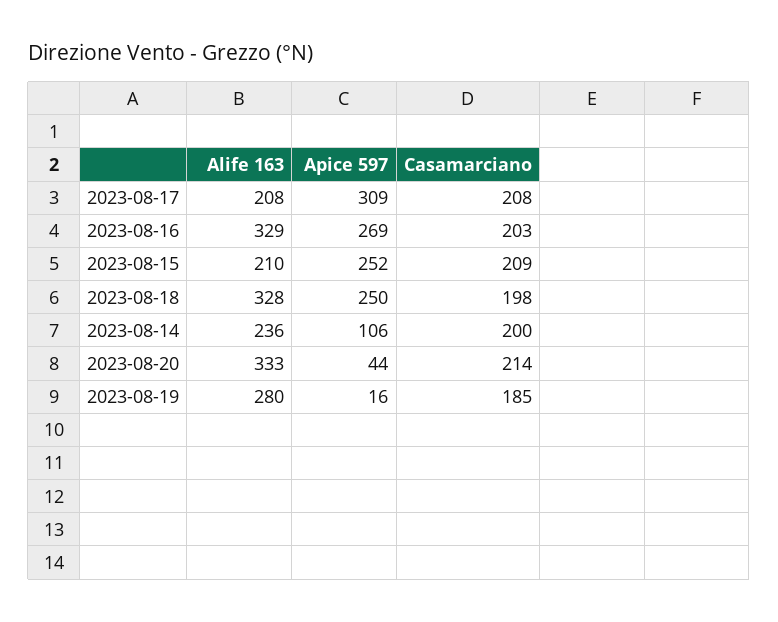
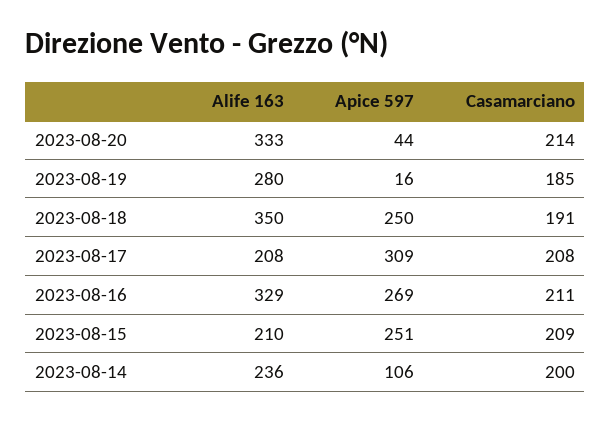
  {
    "Alife 163": {
      "2023-08-17": 208,
      "2023-08-16": 329,
      "2023-08-15": 210,
-     "2023-08-18": 328,
+     "2023-08-18": 350,
      "2023-08-14": 236,
      "2023-08-20": 333,
      "2023-08-19": 280
    },
    "Apice 597": {
      "2023-08-17": 309,
      "2023-08-16": 269,
-     "2023-08-15": 252,
+     "2023-08-15": 251,
      "2023-08-18": 250,
      "2023-08-14": 106,
      "2023-08-20": 44,
      "2023-08-19": 16
    },
    "Casamarciano": {
      "2023-08-17": 208,
-     "2023-08-16": 203,
+     "2023-08-16": 211,
      "2023-08-15": 209,
-     "2023-08-18": 198,
+     "2023-08-18": 191,
      "2023-08-14": 200,
      "2023-08-20": 214,
      "2023-08-19": 185
    }
  }

